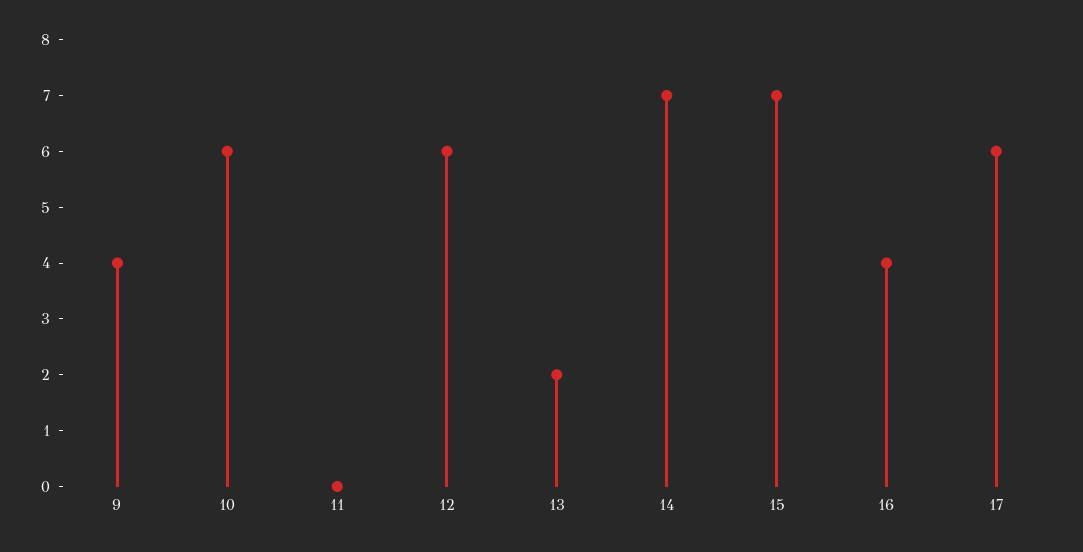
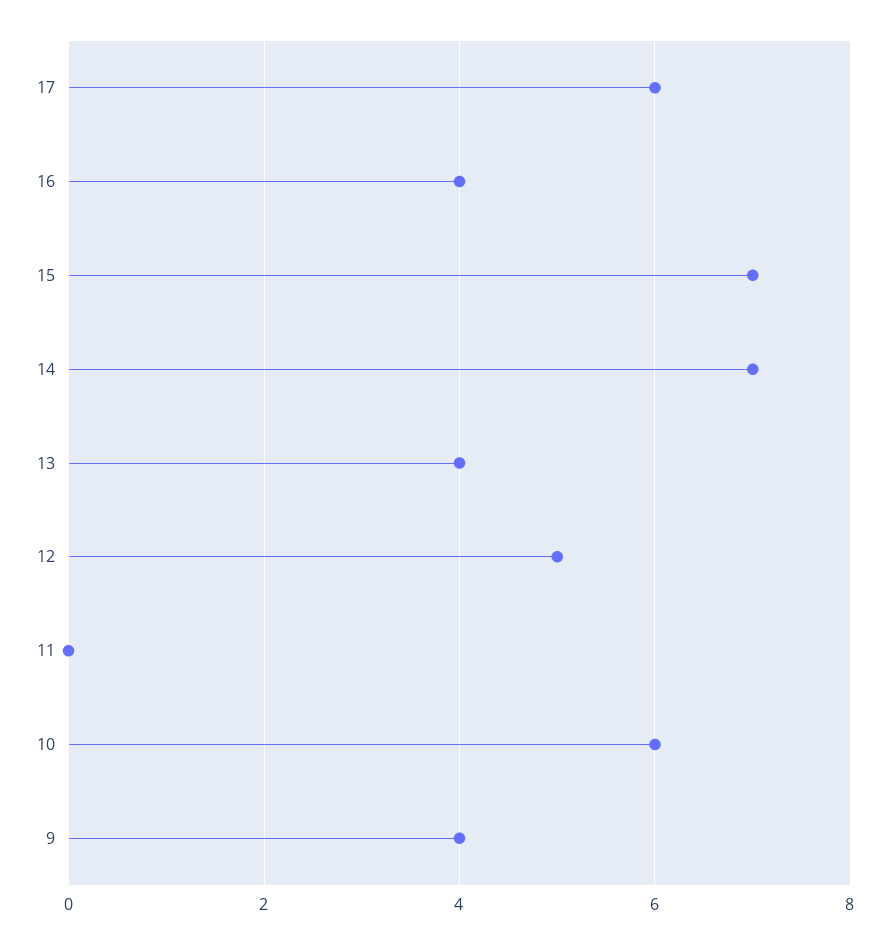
  {
    "9": 4,
    "10": 6,
    "11": 0,
-   "12": 6,
+   "12": 5,
-   "13": 2,
+   "13": 4,
    "14": 7,
    "15": 7,
    "16": 4,
    "17": 6
  }

